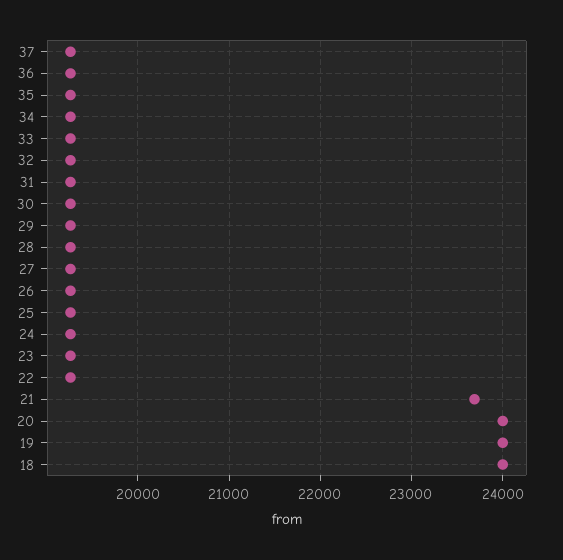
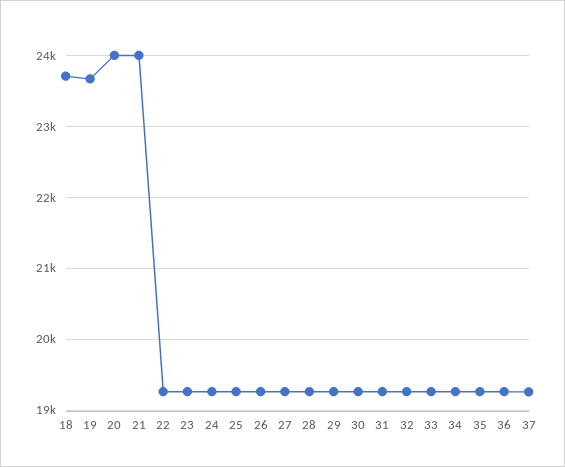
  {
    "37": 19300,
    "36": 19300,
    "35": 19300,
    "34": 19300,
    "33": 19300,
    "32": 19300,
    "31": 19300,
    "30": 19300,
    "29": 19300,
    "28": 19300,
    "27": 19300,
    "26": 19300,
    "25": 19300,
    "24": 19300,
    "23": 19300,
    "22": 19300,
-   "21": 23700,
+   "21": 24000,
    "20": 24000,
-   "19": 24000,
+   "19": 23700,
-   "18": 24000
+   "18": 23700
  }

